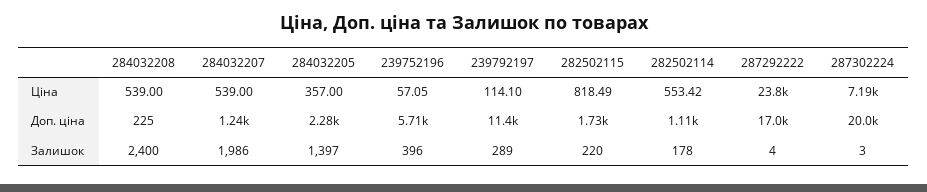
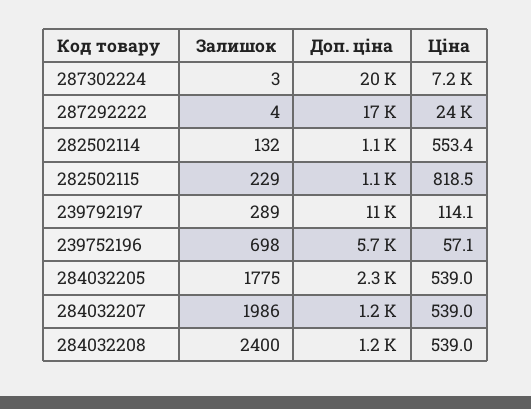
  {
    "284032208": {
      "Ціна": 539,
-     "Доп. ціна": 225,
+     "Доп. ціна": 1200,
      "Залишок": 2400
    },
    "284032207": {
      "Ціна": 539,
      "Доп. ціна": 1240,
      "Залишок": 1986
    },
    "284032205": {
-     "Ціна": 357,
+     "Ціна": 539,
      "Доп. ціна": 2280,
-     "Залишок": 1397
+     "Залишок": 1775
    },
    "239752196": {
      "Ціна": 57.05,
      "Доп. ціна": 5710,
-     "Залишок": 396
+     "Залишок": 698
    },
    "239792197": {
      "Ціна": 114.1,
      "Доп. ціна": 11400,
      "Залишок": 289
    },
    "282502115": {
      "Ціна": 818.49,
-     "Доп. ціна": 1730,
+     "Доп. ціна": 1100,
-     "Залишок": 220
+     "Залишок": 229
    },
    "282502114": {
      "Ціна": 553.42,
      "Доп. ціна": 1110,
-     "Залишок": 178
+     "Залишок": 132
    },
    "287292222": {
      "Ціна": 23800,
      "Доп. ціна": 17000,
      "Залишок": 4
    },
    "287302224": {
      "Ціна": 7190,
      "Доп. ціна": 20000,
      "Залишок": 3
    }
  }

